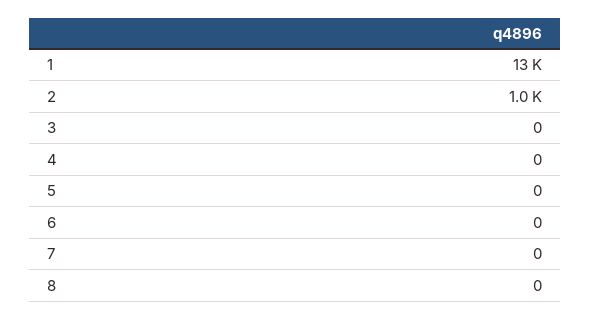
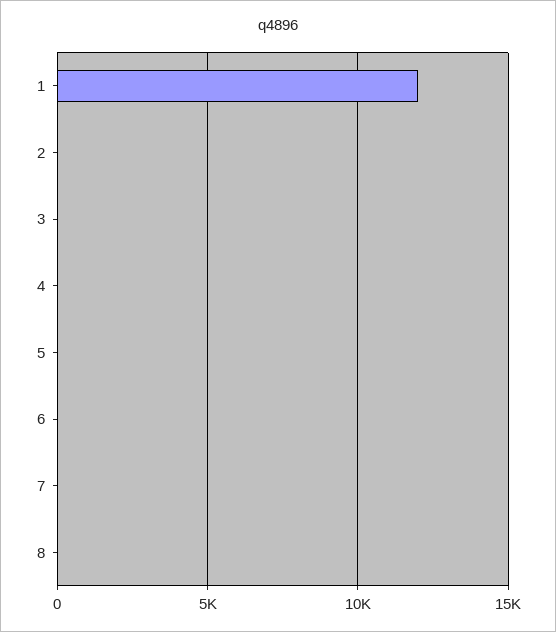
  {
-   "1": 13000,
+   "1": 12000,
-   "2": 1000,
+   "2": 0,
    "3": 0,
    "4": 0,
    "5": 0,
    "6": 0,
    "7": 0,
    "8": 0
  }

